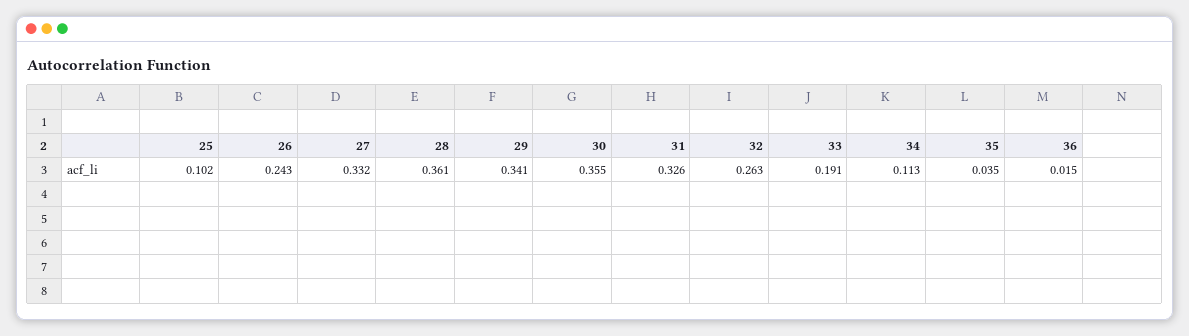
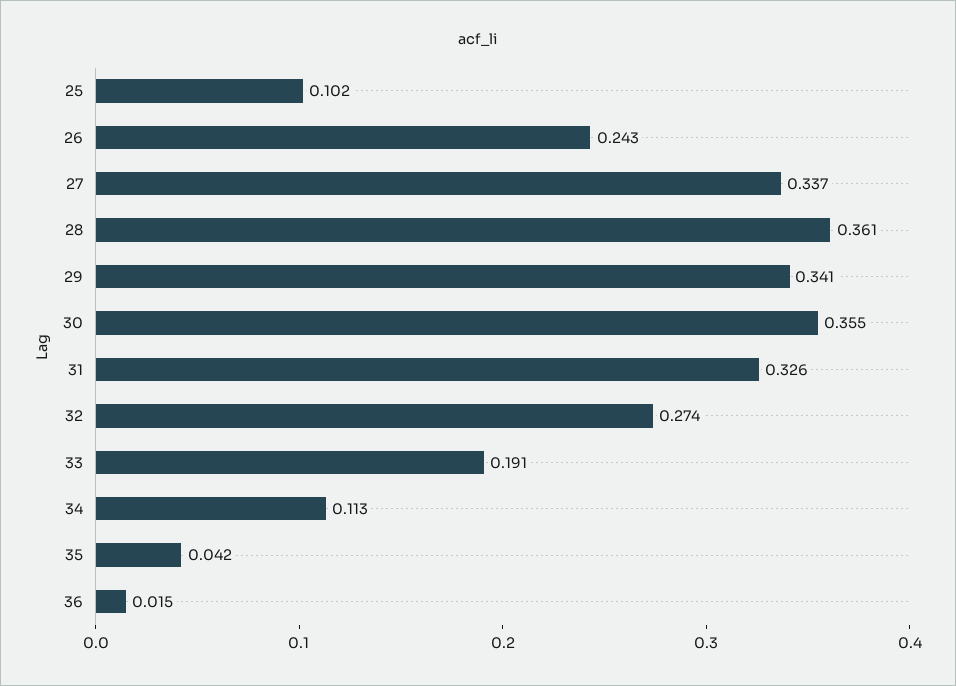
  {
    "25": 0.102,
    "26": 0.243,
-   "27": 0.332,
+   "27": 0.337,
    "28": 0.361,
    "29": 0.341,
    "30": 0.355,
    "31": 0.326,
-   "32": 0.263,
+   "32": 0.274,
    "33": 0.191,
    "34": 0.113,
-   "35": 0.035,
+   "35": 0.042,
    "36": 0.015
  }

